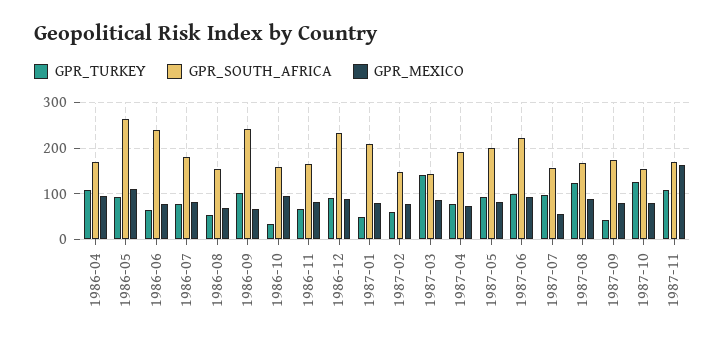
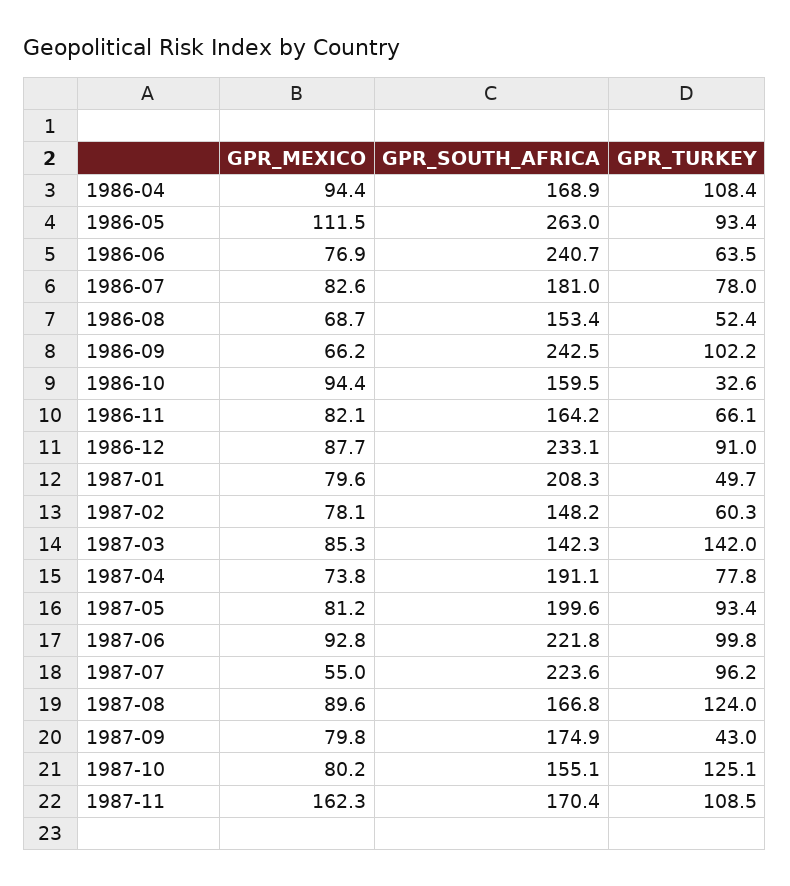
  {
    "GPR_TURKEY": {
      "1986-04": 108.4,
      "1986-05": 93.4,
      "1986-06": 63.5,
      "1986-07": 78,
      "1986-08": 52.4,
      "1986-09": 102.2,
      "1986-10": 32.6,
      "1986-11": 66.1,
      "1986-12": 91,
      "1987-01": 49.7,
      "1987-02": 60.3,
      "1987-03": 142,
      "1987-04": 77.8,
      "1987-05": 93.4,
      "1987-06": 99.8,
      "1987-07": 96.2,
      "1987-08": 124,
      "1987-09": 43,
      "1987-10": 125.1,
      "1987-11": 108.5
    },
    "GPR_SOUTH_AFRICA": {
      "1986-04": 168.9,
      "1986-05": 263,
      "1986-06": 240.7,
      "1986-07": 181,
      "1986-08": 153.4,
      "1986-09": 242.5,
      "1986-10": 159.5,
      "1986-11": 164.2,
      "1986-12": 233.1,
      "1987-01": 208.3,
      "1987-02": 148.2,
      "1987-03": 142.3,
      "1987-04": 191.1,
      "1987-05": 199.6,
      "1987-06": 221.8,
-     "1987-07": 160,
+     "1987-07": 223.6,
      "1987-08": 166.8,
      "1987-09": 174.9,
      "1987-10": 155.1,
      "1987-11": 170.4
    },
    "GPR_MEXICO": {
      "1986-04": 94.4,
      "1986-05": 111.5,
      "1986-06": 76.9,
      "1986-07": 82.6,
      "1986-08": 68.7,
      "1986-09": 66.2,
      "1986-10": 94.4,
      "1986-11": 82.1,
      "1986-12": 87.7,
      "1987-01": 79.6,
      "1987-02": 78.1,
      "1987-03": 85.3,
      "1987-04": 73.8,
      "1987-05": 81.2,
      "1987-06": 92.8,
      "1987-07": 55,
      "1987-08": 89.6,
      "1987-09": 79.8,
      "1987-10": 80.2,
      "1987-11": 162.3
    }
  }

